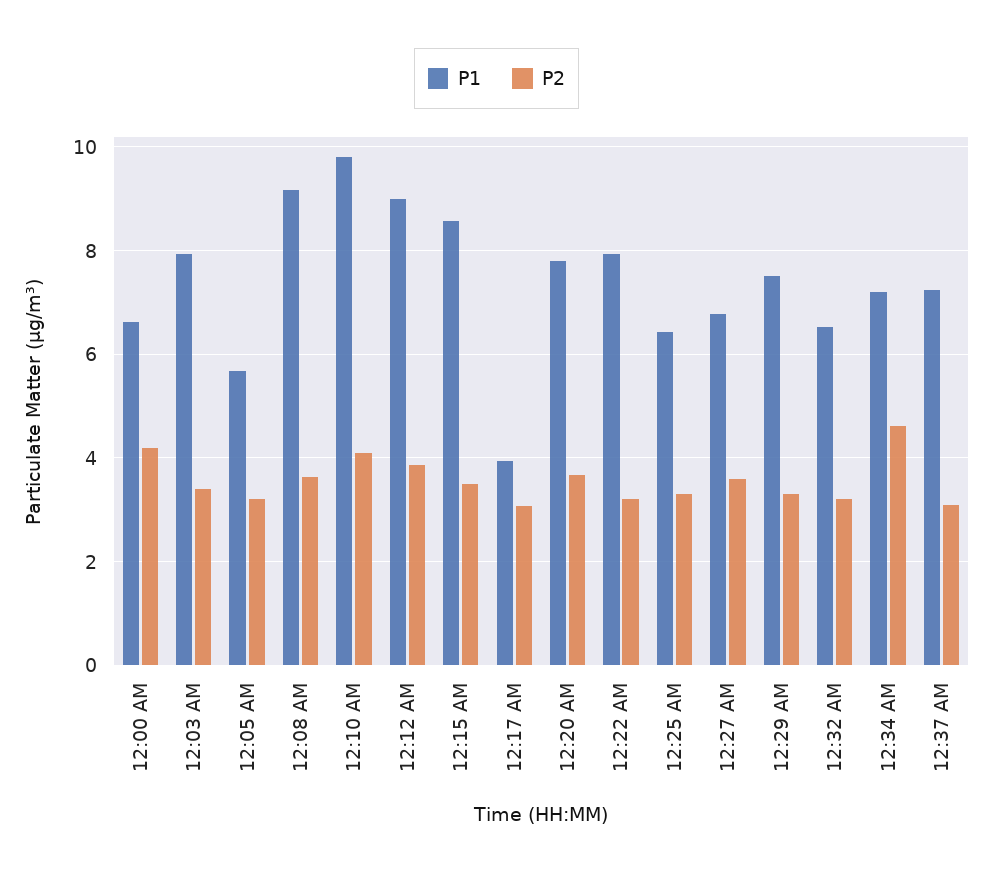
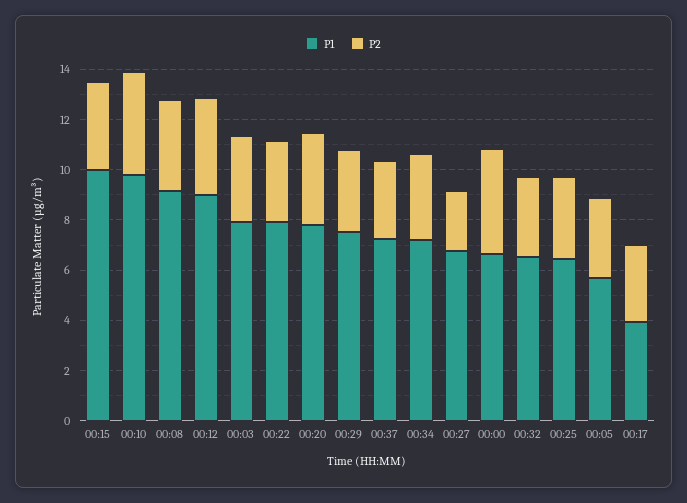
  {
    "P1": {
      "12:00 AM": 6.6,
      "12:03 AM": 8,
      "12:05 AM": 5.6,
      "12:08 AM": 9.2,
      "12:10 AM": 9.8,
      "12:12 AM": 9,
-     "12:15 AM": 8.6,
+     "12:15 AM": 10,
      "12:17 AM": 4,
      "12:20 AM": 7.8,
      "12:22 AM": 8,
      "12:25 AM": 6.4,
      "12:27 AM": 6.8,
      "12:29 AM": 7.6,
      "12:32 AM": 6.6,
      "12:34 AM": 7.2,
      "12:37 AM": 7.2
    },
    "P2": {
      "12:00 AM": 4.2,
      "12:03 AM": 3.4,
      "12:05 AM": 3.2,
      "12:08 AM": 3.6,
      "12:10 AM": 4.2,
      "12:12 AM": 3.8,
      "12:15 AM": 3.6,
      "12:17 AM": 3,
      "12:20 AM": 3.6,
      "12:22 AM": 3.2,
      "12:25 AM": 3.4,
-     "12:27 AM": 3.6,
+     "12:27 AM": 2.5,
      "12:29 AM": 3.4,
      "12:32 AM": 3.2,
-     "12:34 AM": 4.6,
+     "12:34 AM": 3.5,
      "12:37 AM": 3.2
    }
  }

